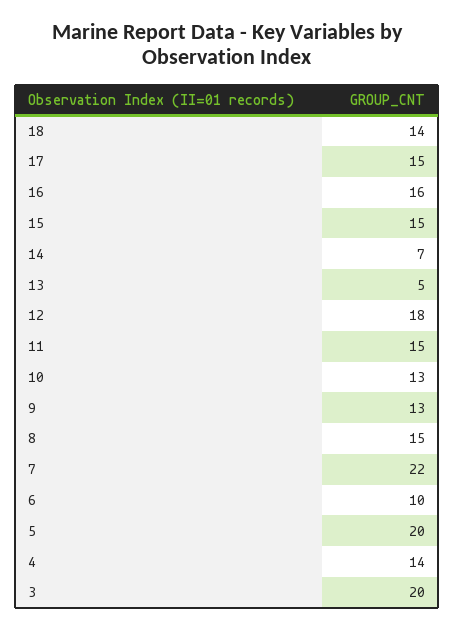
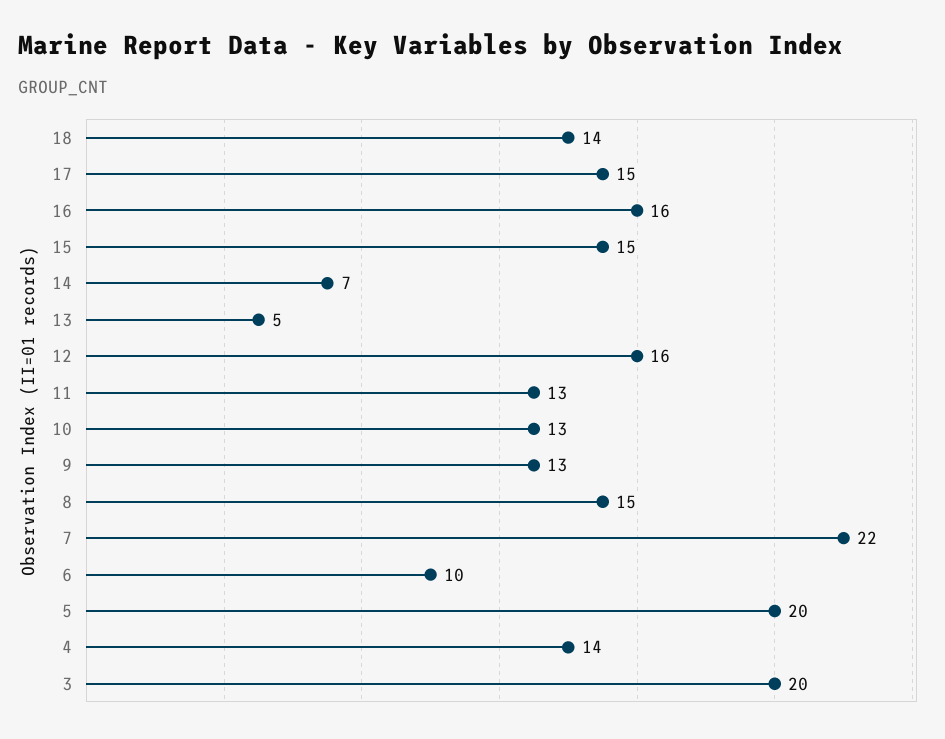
  {
    "18": 14,
    "17": 15,
    "16": 16,
    "15": 15,
    "14": 7,
    "13": 5,
-   "12": 18,
+   "12": 16,
-   "11": 15,
+   "11": 13,
    "10": 13,
    "9": 13,
    "8": 15,
    "7": 22,
    "6": 10,
    "5": 20,
    "4": 14,
    "3": 20
  }

